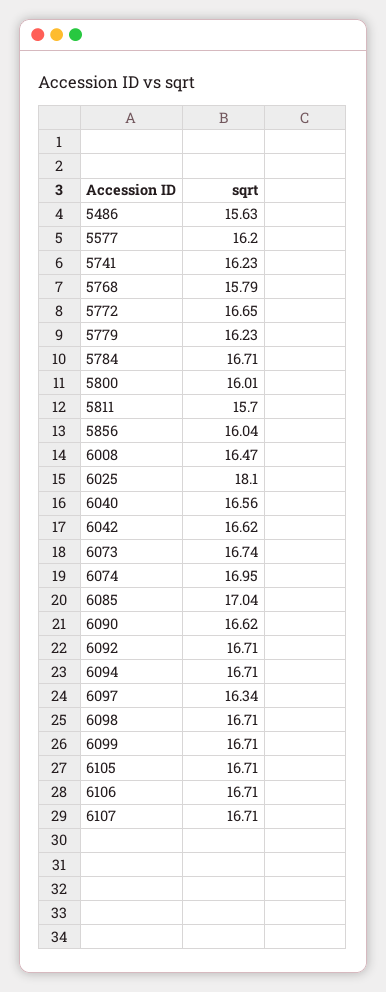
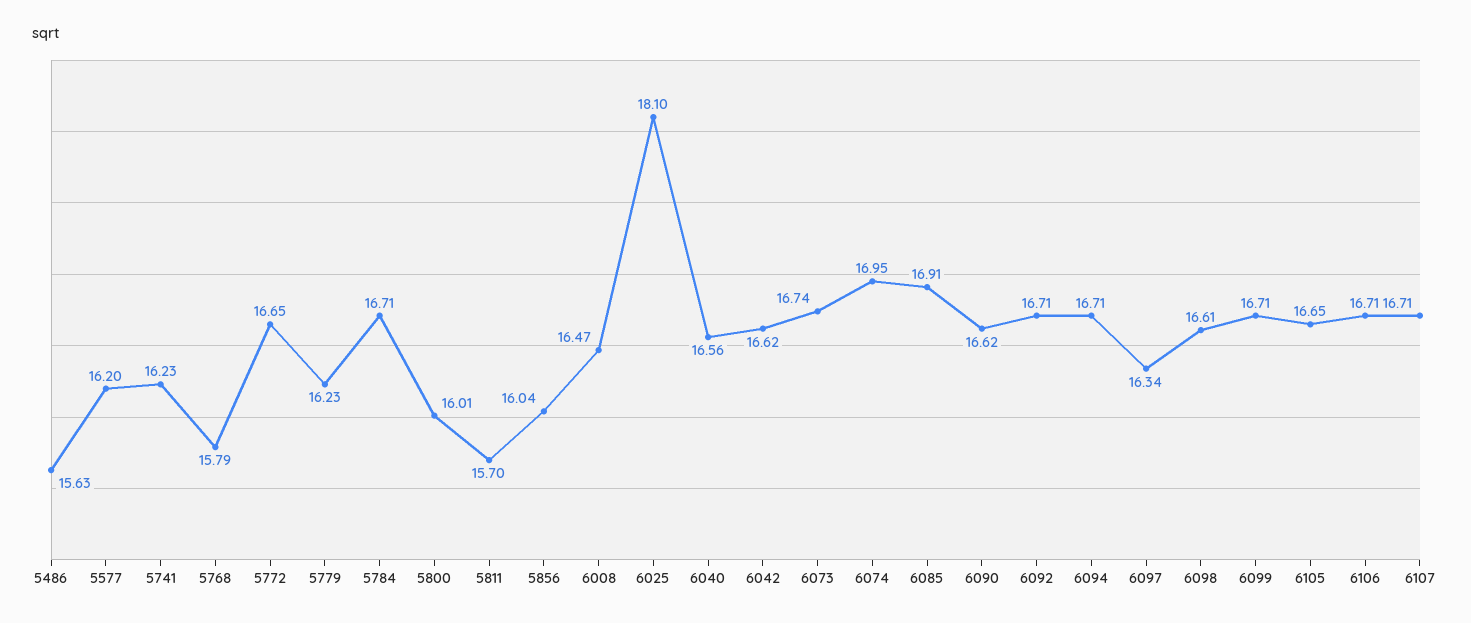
  {
    "5486": 15.63,
    "5577": 16.2,
    "5741": 16.23,
    "5768": 15.79,
    "5772": 16.65,
    "5779": 16.23,
    "5784": 16.71,
    "5800": 16.01,
    "5811": 15.7,
    "5856": 16.04,
    "6008": 16.47,
    "6025": 18.1,
    "6040": 16.56,
    "6042": 16.62,
    "6073": 16.74,
    "6074": 16.95,
-   "6085": 17.04,
+   "6085": 16.91,
    "6090": 16.62,
    "6092": 16.71,
    "6094": 16.71,
    "6097": 16.34,
-   "6098": 16.71,
+   "6098": 16.61,
    "6099": 16.71,
-   "6105": 16.71,
+   "6105": 16.65,
    "6106": 16.71,
    "6107": 16.71
  }

